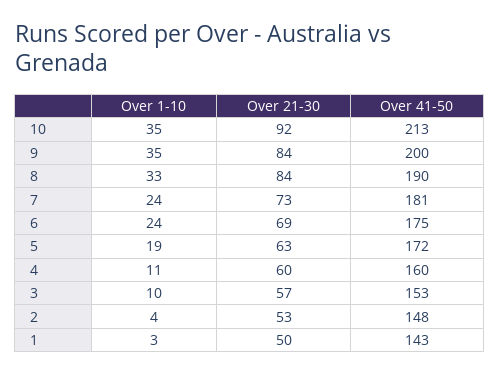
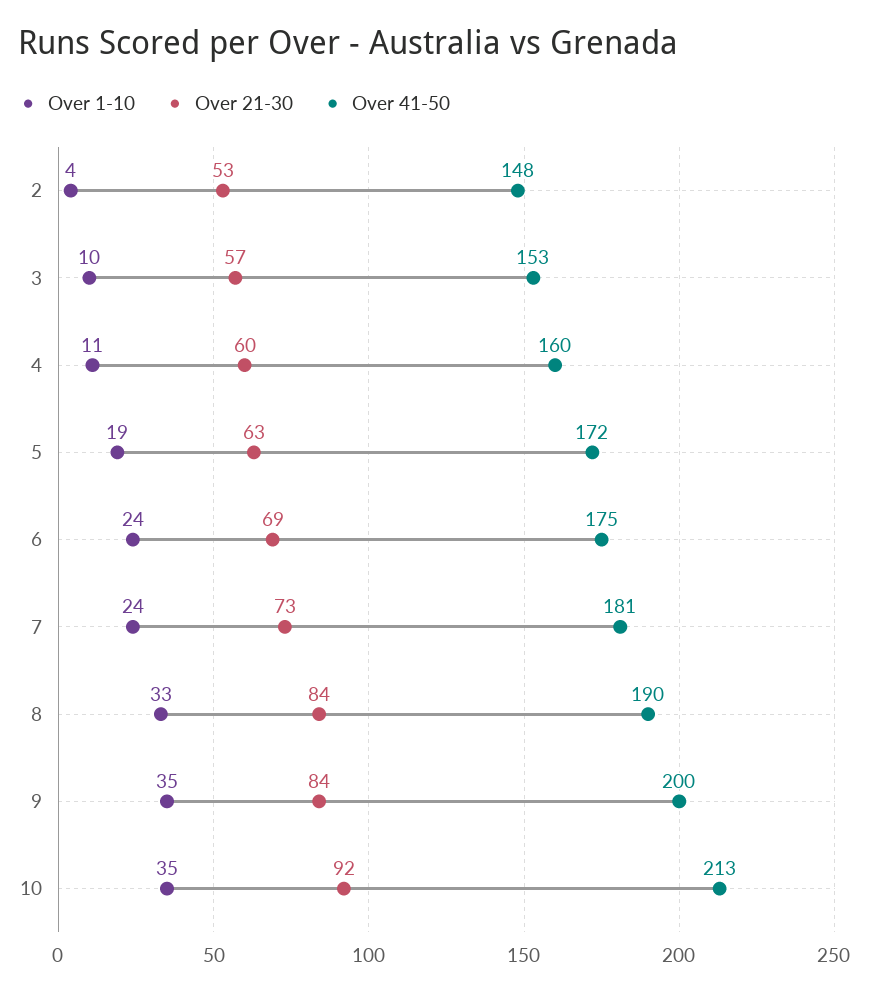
  {
    "Over 1-10": {
      "10": 35,
      "9": 35,
      "8": 33,
      "7": 24,
      "6": 24,
      "5": 19,
      "4": 11,
      "3": 10,
-     "2": 4,
+     "2": 4
-     "1": 3
    },
    "Over 21-30": {
      "10": 92,
      "9": 84,
      "8": 84,
      "7": 73,
      "6": 69,
      "5": 63,
      "4": 60,
      "3": 57,
-     "2": 53,
+     "2": 53
-     "1": 50
    },
    "Over 41-50": {
      "10": 213,
      "9": 200,
      "8": 190,
      "7": 181,
      "6": 175,
      "5": 172,
      "4": 160,
      "3": 153,
-     "2": 148,
+     "2": 148
-     "1": 143
    }
  }

